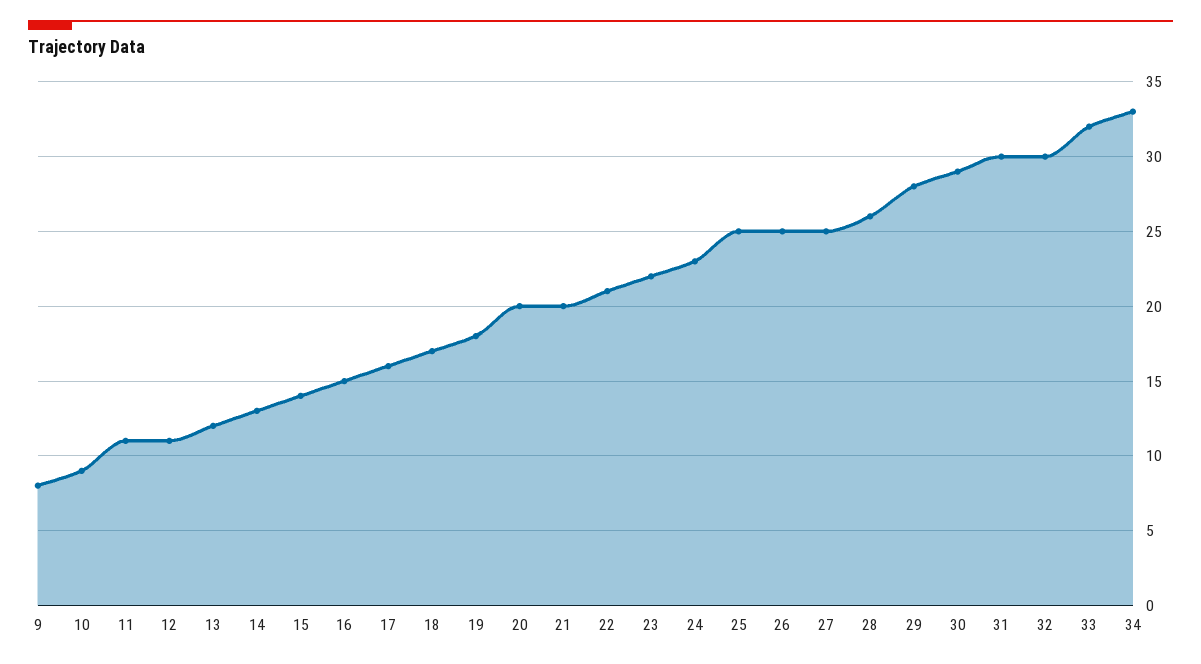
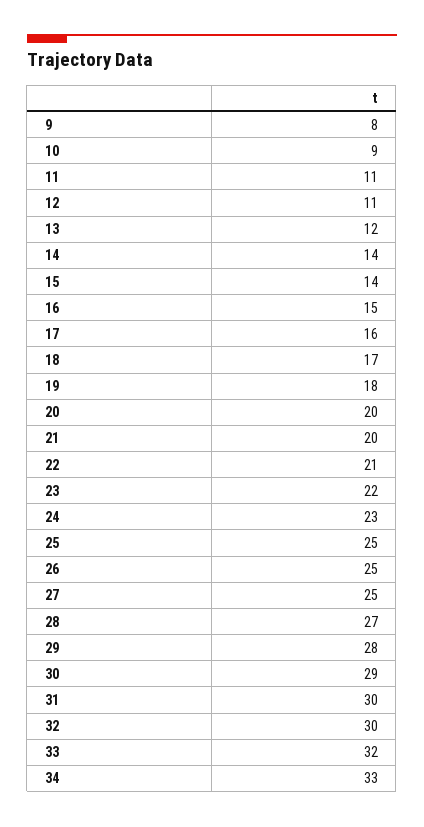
  {
    "9": 8,
    "10": 9,
    "11": 11,
    "12": 11,
    "13": 12,
-   "14": 13,
+   "14": 14,
    "15": 14,
    "16": 15,
    "17": 16,
    "18": 17,
    "19": 18,
    "20": 20,
    "21": 20,
    "22": 21,
    "23": 22,
    "24": 23,
    "25": 25,
    "26": 25,
    "27": 25,
-   "28": 26,
+   "28": 27,
    "29": 28,
    "30": 29,
    "31": 30,
    "32": 30,
    "33": 32,
    "34": 33
  }

